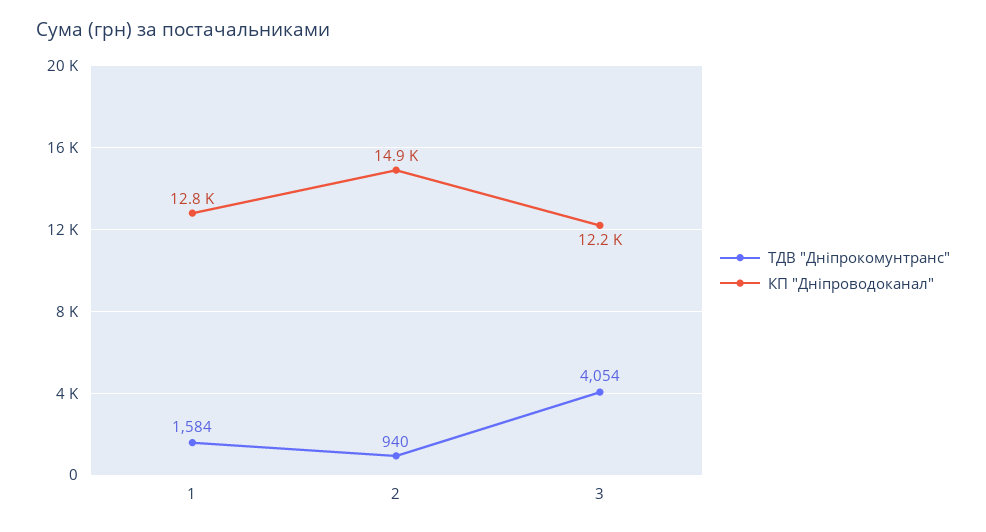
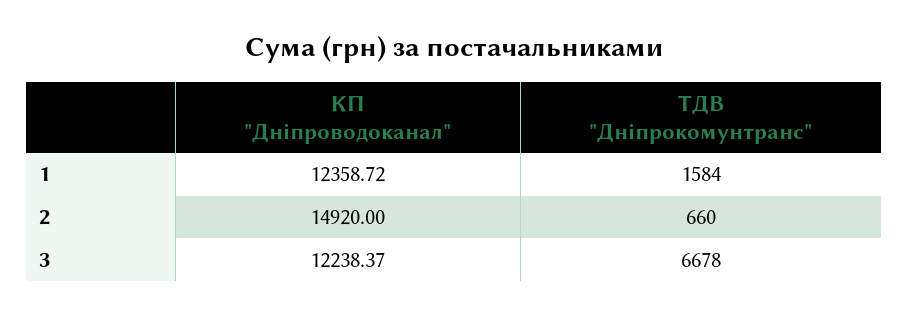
  {
    "ТДВ \"Дніпрокомунтранс\"": {
      "1": 1584,
-     "2": 940,
+     "2": 660,
-     "3": 4054
+     "3": 6678
    },
    "КП \"Дніпроводоканал\"": {
-     "1": 12800,
+     "1": 12358.72,
      "2": 14920,
      "3": 12238.37
    }
  }

